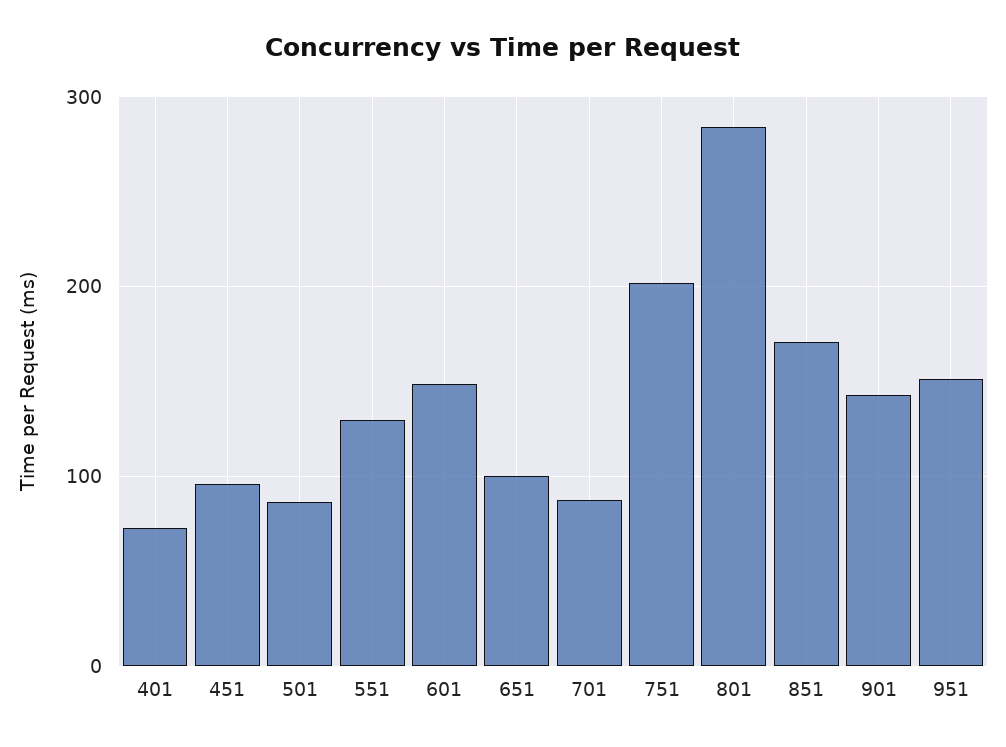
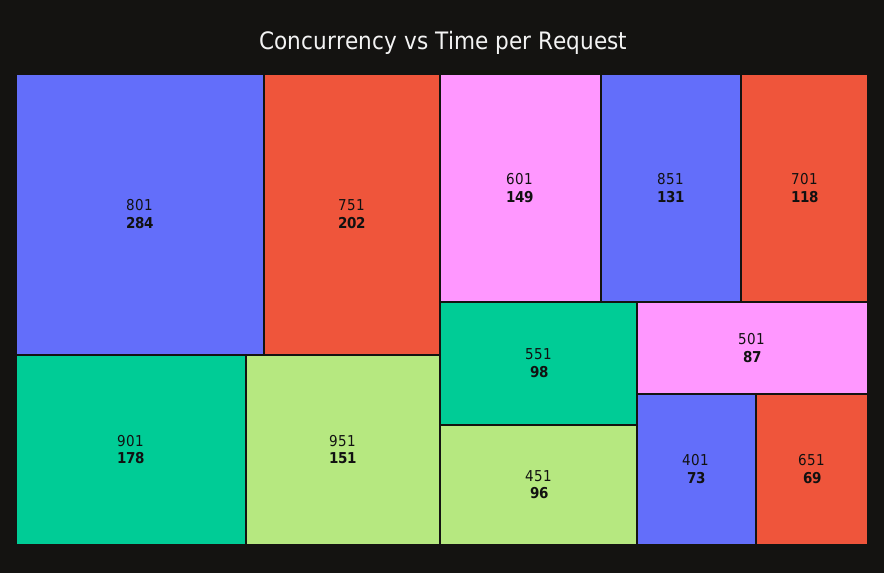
  {
    "401": 73,
    "451": 96,
    "501": 87,
-   "551": 130,
+   "551": 98,
    "601": 149,
-   "651": 100,
+   "651": 69,
-   "701": 90,
+   "701": 118,
    "751": 202,
    "801": 284,
-   "851": 170,
+   "851": 131,
-   "901": 140,
+   "901": 178,
    "951": 151
  }

